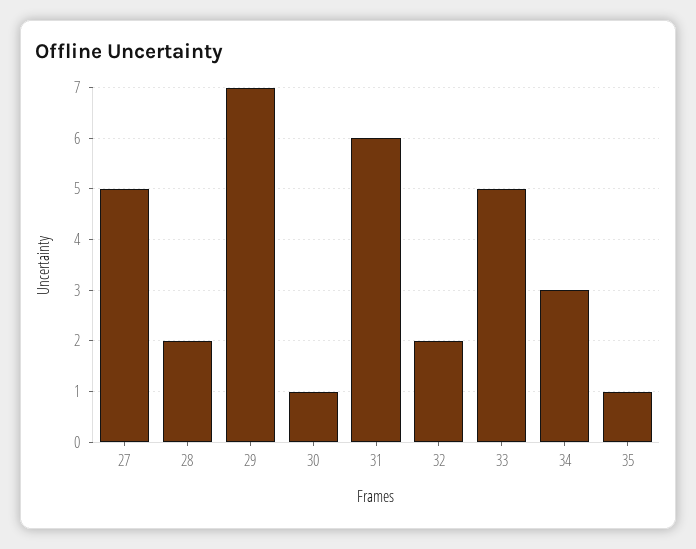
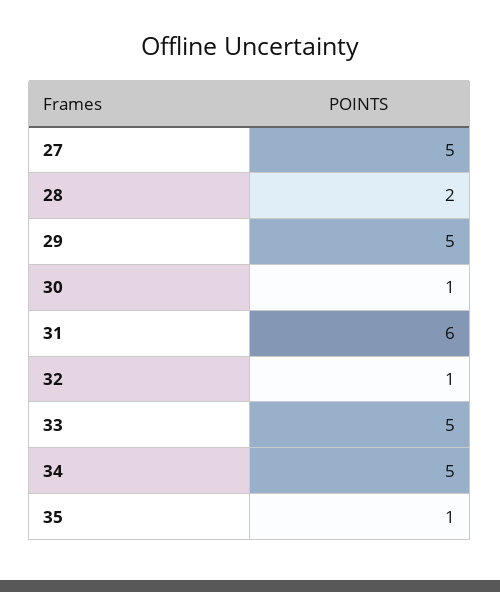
  {
    "27": 5,
    "28": 2,
-   "29": 7,
+   "29": 5,
    "30": 1,
    "31": 6,
-   "32": 2,
+   "32": 1,
    "33": 5,
-   "34": 3,
+   "34": 5,
    "35": 1
  }

